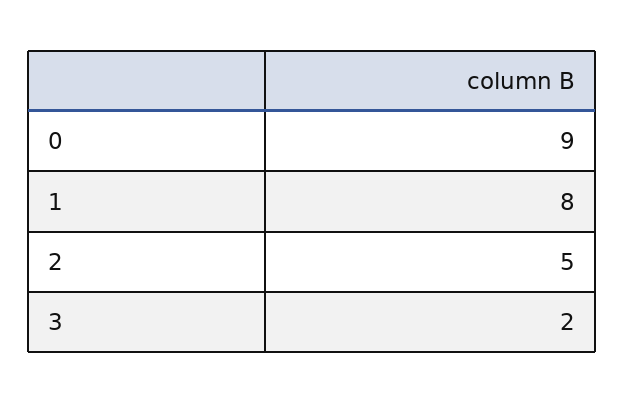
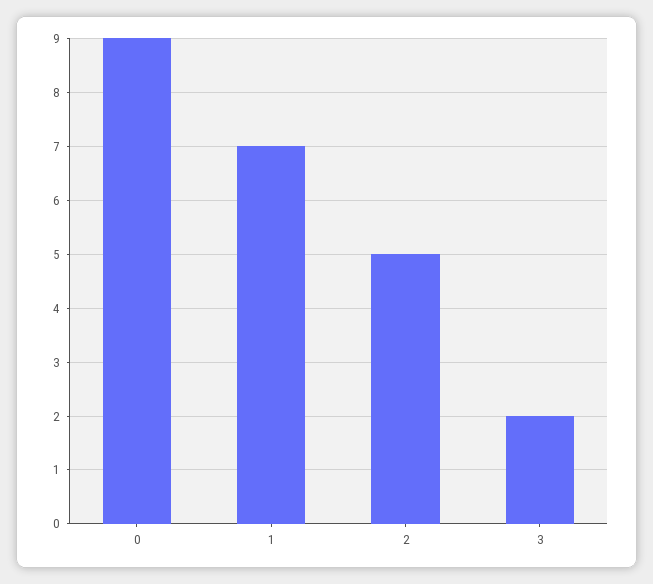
  {
    "0": 9,
-   "1": 8,
+   "1": 7,
    "2": 5,
    "3": 2
  }

